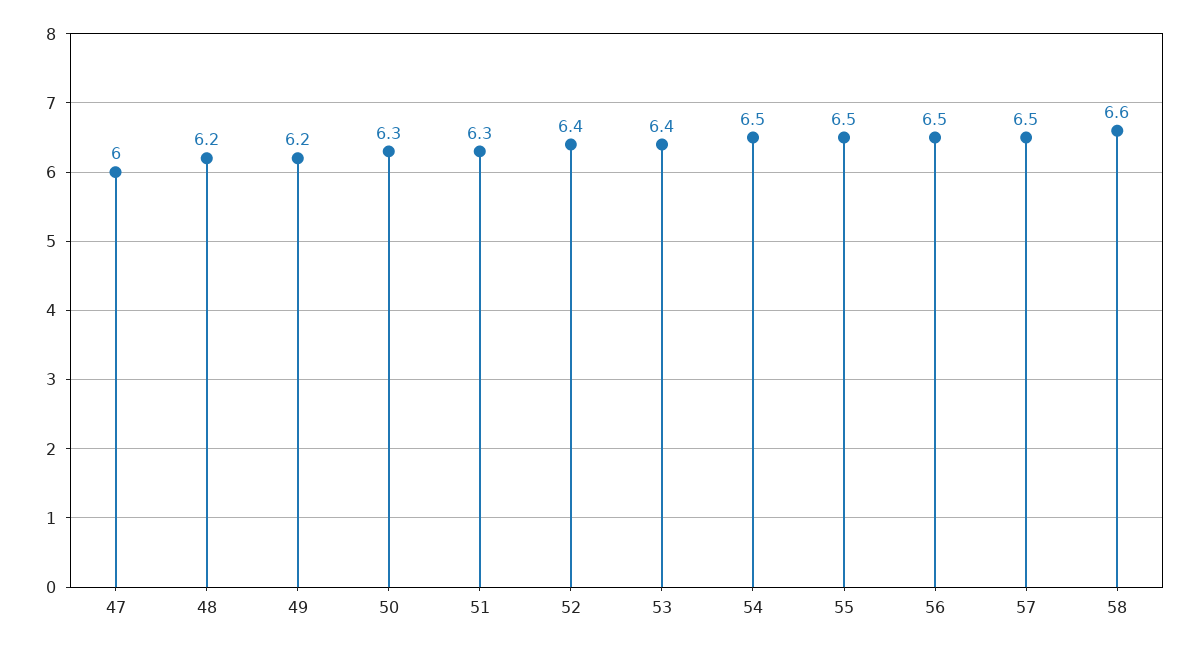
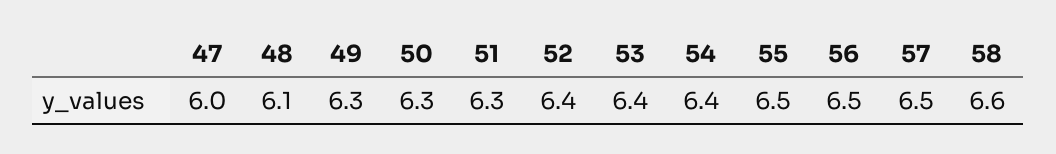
  {
    "47": 6,
-   "48": 6.2,
+   "48": 6.1,
-   "49": 6.2,
+   "49": 6.3,
    "50": 6.3,
    "51": 6.3,
    "52": 6.4,
    "53": 6.4,
-   "54": 6.5,
+   "54": 6.4,
    "55": 6.5,
    "56": 6.5,
    "57": 6.5,
    "58": 6.6
  }

